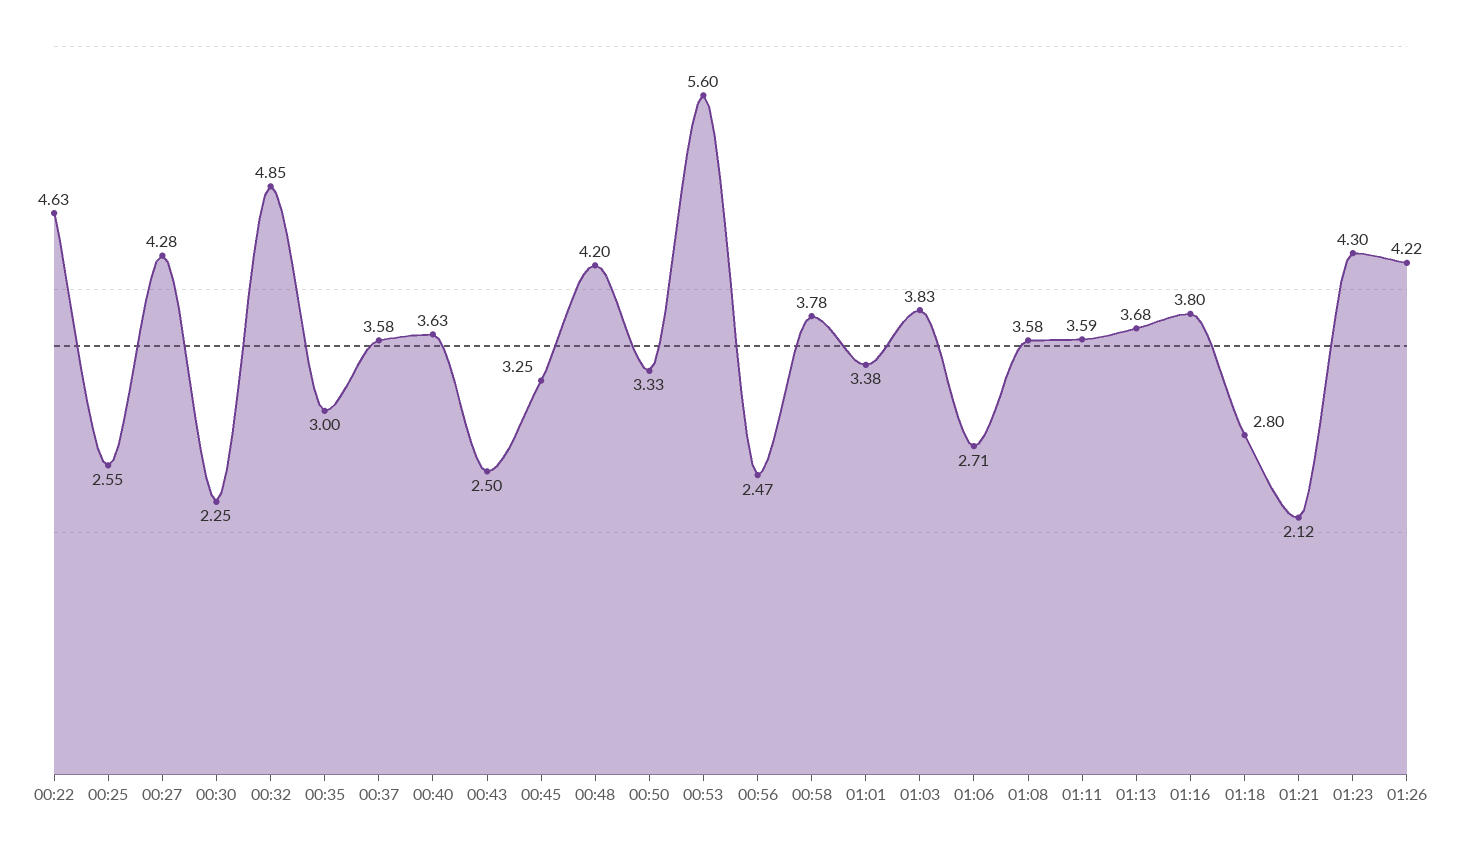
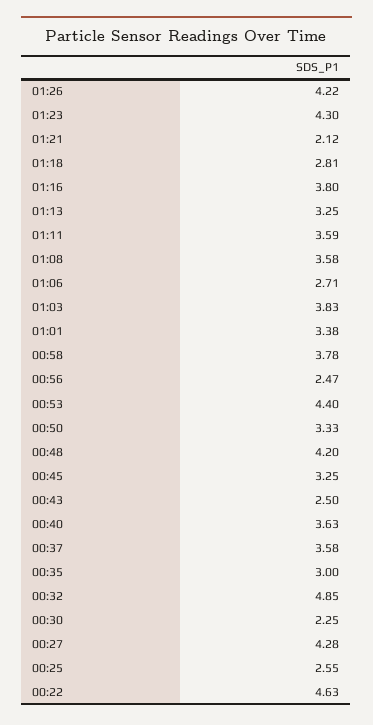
  {
    "00:22": 4.63,
    "00:25": 2.55,
    "00:27": 4.28,
    "00:30": 2.25,
    "00:32": 4.85,
    "00:35": 3,
    "00:37": 3.58,
    "00:40": 3.63,
    "00:43": 2.5,
    "00:45": 3.25,
    "00:48": 4.2,
    "00:50": 3.33,
-   "00:53": 5.6,
+   "00:53": 4.4,
    "00:56": 2.47,
    "00:58": 3.78,
    "01:01": 3.38,
    "01:03": 3.83,
    "01:06": 2.71,
    "01:08": 3.58,
    "01:11": 3.59,
-   "01:13": 3.68,
+   "01:13": 3.25,
    "01:16": 3.8,
-   "01:18": 2.8,
+   "01:18": 2.81,
    "01:21": 2.12,
    "01:23": 4.3,
    "01:26": 4.22
  }

